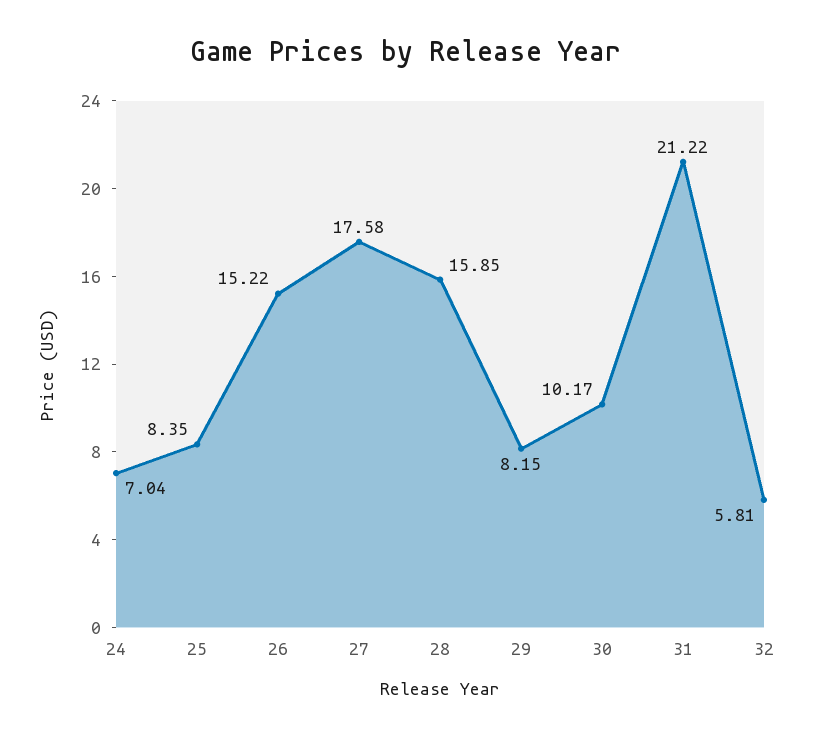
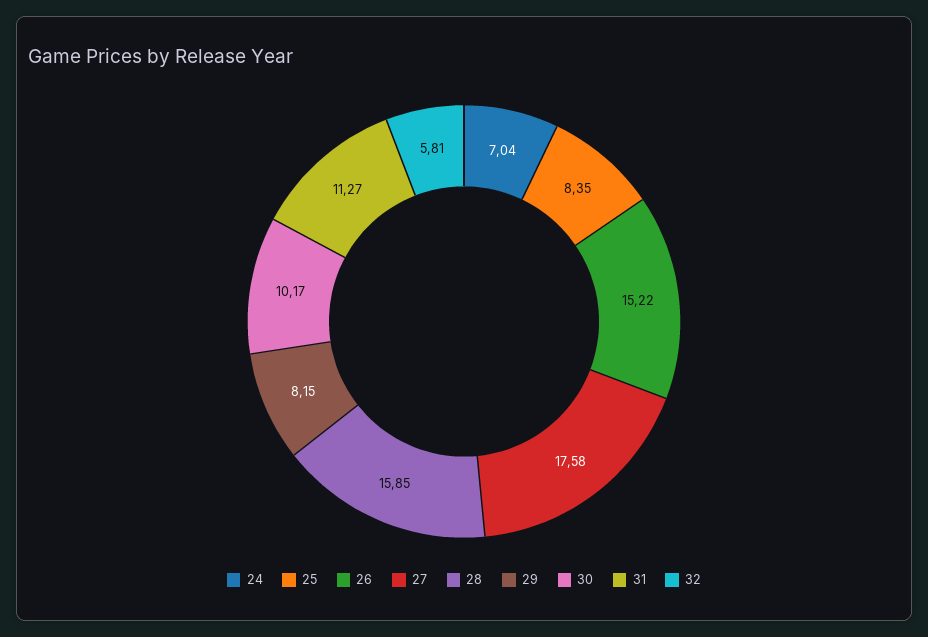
  {
    "24": 7.04,
    "25": 8.35,
    "26": 15.22,
    "27": 17.58,
    "28": 15.85,
    "29": 8.15,
    "30": 10.17,
-   "31": 21.22,
+   "31": 11.27,
    "32": 5.81
  }

